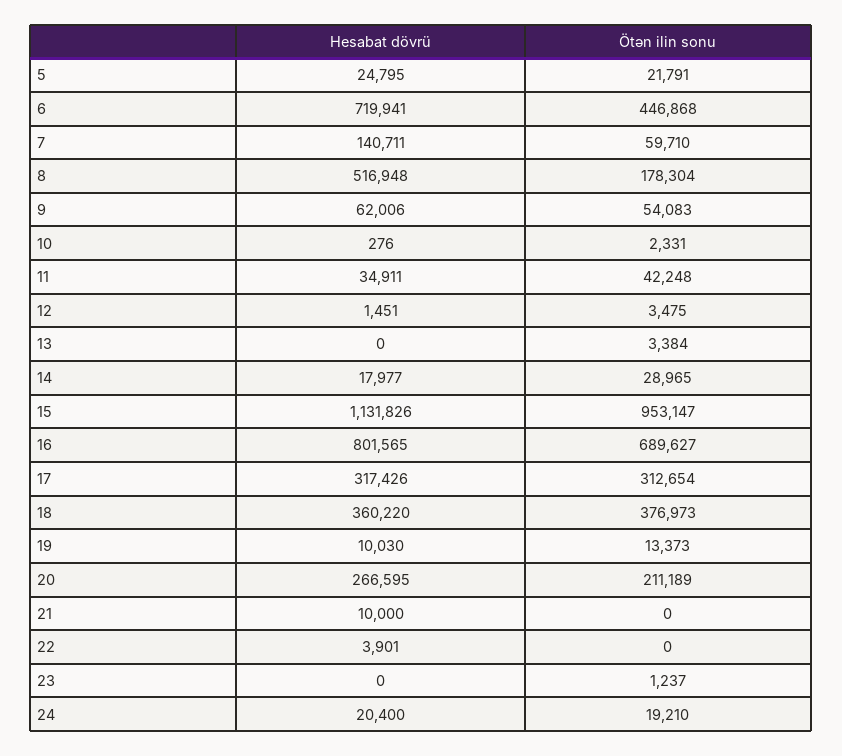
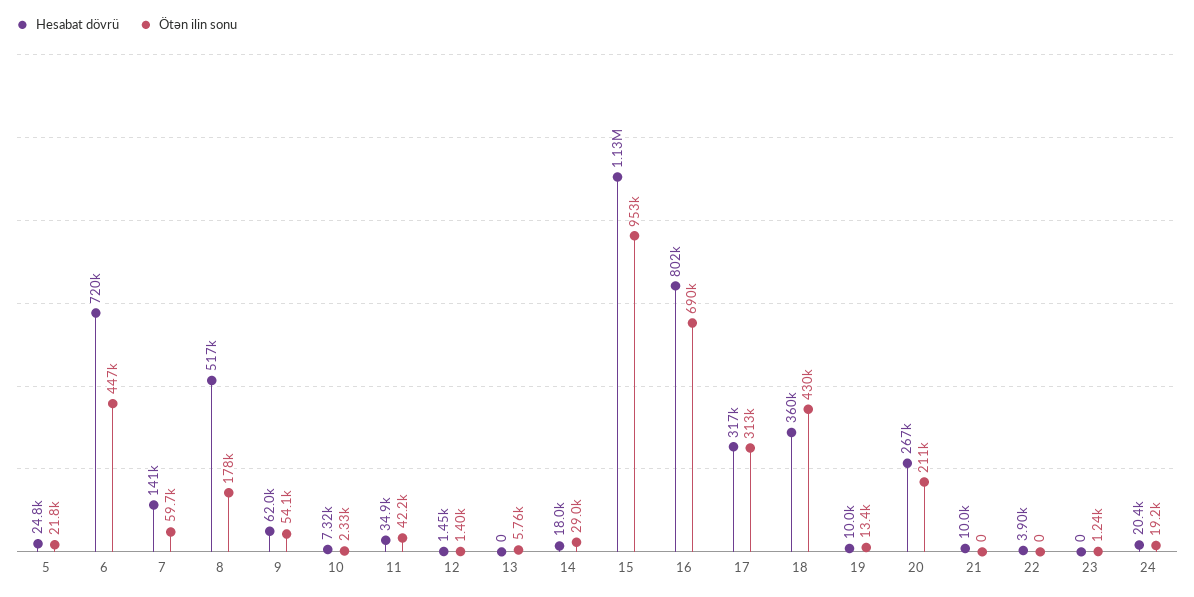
  {
    "Hesabat dövrü": {
      "5": 24795,
      "6": 719941,
      "7": 140711,
      "8": 516948,
      "9": 62006,
-     "10": 276,
+     "10": 7320,
      "11": 34911,
      "12": 1451,
      "13": 0,
      "14": 17977,
      "15": 1131826,
      "16": 801565,
      "17": 317426,
      "18": 360220,
      "19": 10030,
      "20": 266595,
      "21": 10000,
      "22": 3901,
      "23": 0,
      "24": 20400
    },
    "Ötən ilin sonu": {
      "5": 21791,
      "6": 446868,
      "7": 59710,
      "8": 178304,
      "9": 54083,
      "10": 2331,
      "11": 42248,
-     "12": 3475,
+     "12": 1400,
-     "13": 3384,
+     "13": 5760,
      "14": 28965,
      "15": 953147,
      "16": 689627,
      "17": 312654,
-     "18": 376973,
+     "18": 430000,
      "19": 13373,
      "20": 211189,
      "21": 0,
      "22": 0,
      "23": 1237,
      "24": 19210
    }
  }

